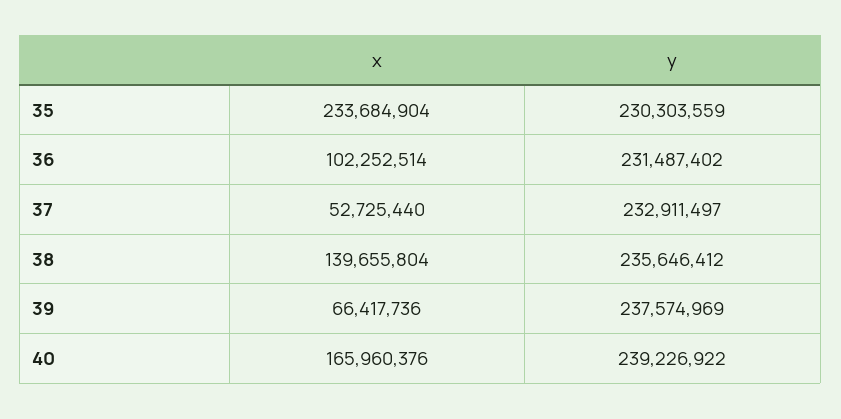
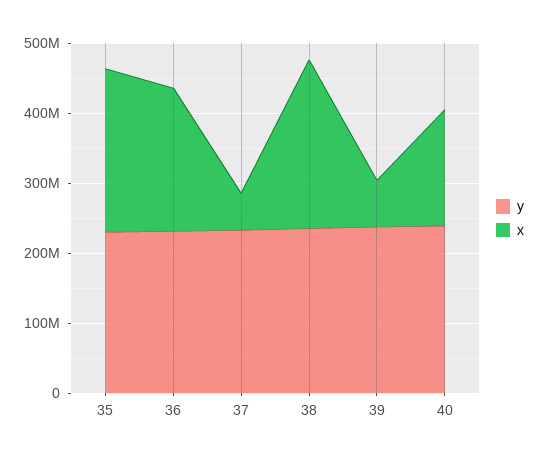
  {
    "x": {
      "35": 233684904,
-     "36": 102252514,
+     "36": 200000000,
      "37": 52725440,
-     "38": 139655804,
+     "38": 240000000,
      "39": 66417736,
      "40": 165960376
    },
    "y": {
      "35": 230303559,
      "36": 231487402,
      "37": 232911497,
      "38": 235646412,
      "39": 237574969,
      "40": 239226922
    }
  }

